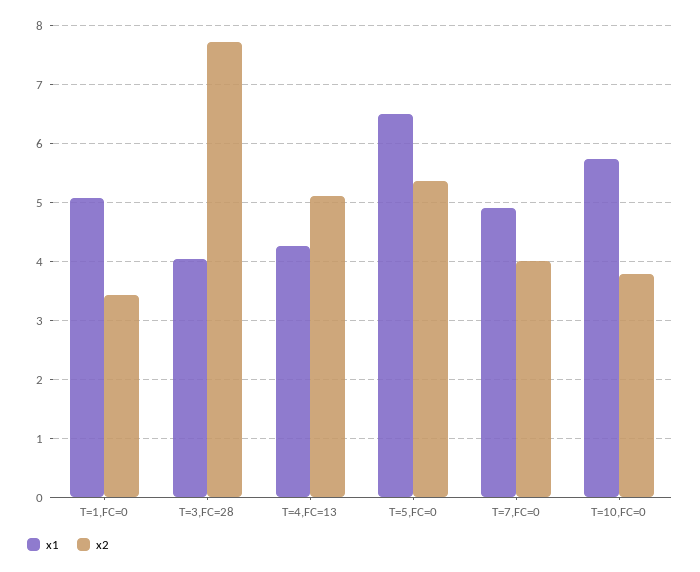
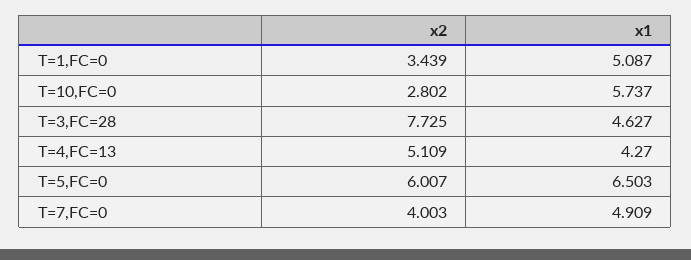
  {
    "x1": {
      "T=1,FC=0": 5.087,
-     "T=3,FC=28": 4,
+     "T=3,FC=28": 4.627,
      "T=4,FC=13": 4.27,
      "T=5,FC=0": 6.503,
      "T=7,FC=0": 4.909,
      "T=10,FC=0": 5.737
    },
    "x2": {
      "T=1,FC=0": 3.439,
      "T=3,FC=28": 7.725,
      "T=4,FC=13": 5.109,
-     "T=5,FC=0": 5.4,
+     "T=5,FC=0": 6.007,
      "T=7,FC=0": 4.003,
-     "T=10,FC=0": 3.8
+     "T=10,FC=0": 2.802
    }
  }

